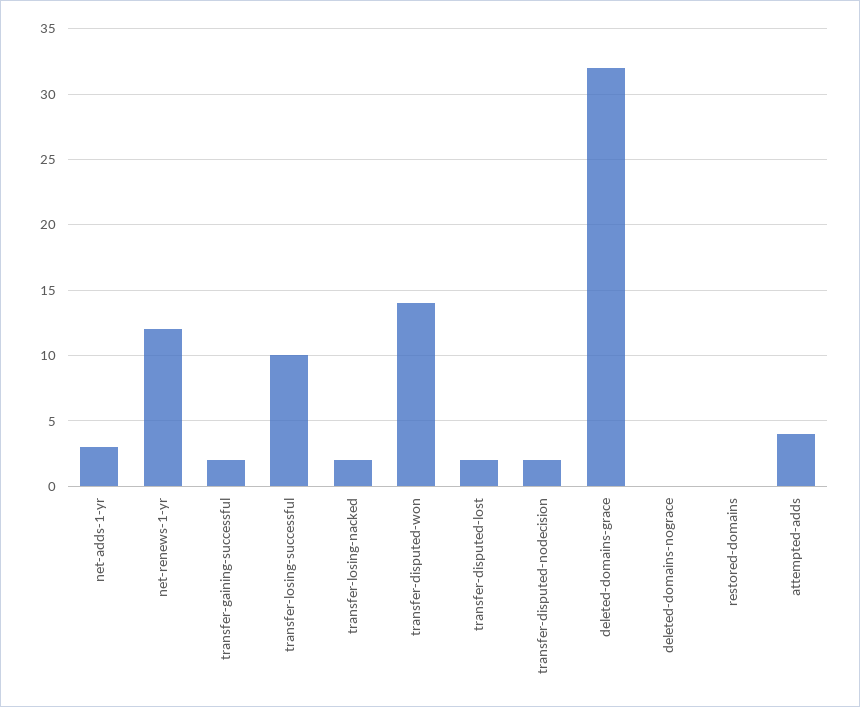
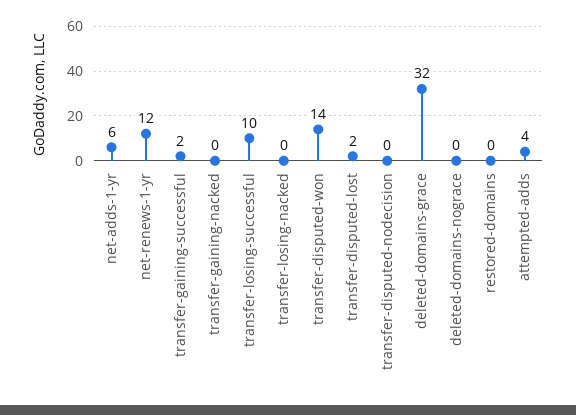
  {
-   "net-adds-1-yr": 3,
+   "net-adds-1-yr": 6,
    "net-renews-1-yr": 12,
    "transfer-gaining-successful": 2,
    "transfer-losing-successful": 10,
-   "transfer-losing-nacked": 2,
+   "transfer-losing-nacked": 0,
    "transfer-disputed-won": 14,
    "transfer-disputed-lost": 2,
-   "transfer-disputed-nodecision": 2,
+   "transfer-disputed-nodecision": 0,
    "deleted-domains-grace": 32,
    "deleted-domains-nograce": 0,
    "restored-domains": 0,
-   "attempted-adds": 4
+   "attempted-adds": 4,
+   "transfer-gaining-nacked": 0
  }

